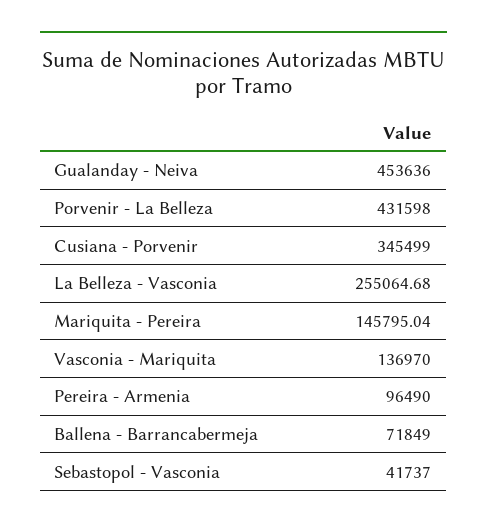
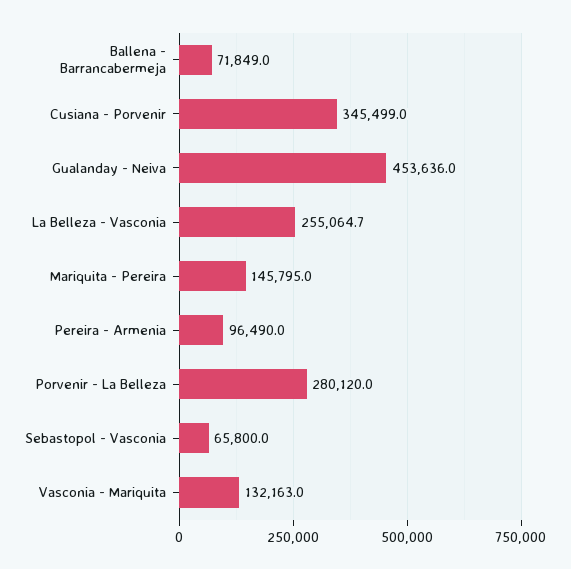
  {
    "Gualanday - Neiva": 453636,
-   "Porvenir - La Belleza": 431598,
+   "Porvenir - La Belleza": 280120,
    "Cusiana - Porvenir": 345499,
    "La Belleza - Vasconia": 255064.68,
    "Mariquita - Pereira": 145795.04,
-   "Vasconia - Mariquita": 136970,
+   "Vasconia - Mariquita": 132163,
    "Pereira - Armenia": 96490,
    "Ballena - Barrancabermeja": 71849,
-   "Sebastopol - Vasconia": 41737
+   "Sebastopol - Vasconia": 65800
  }

